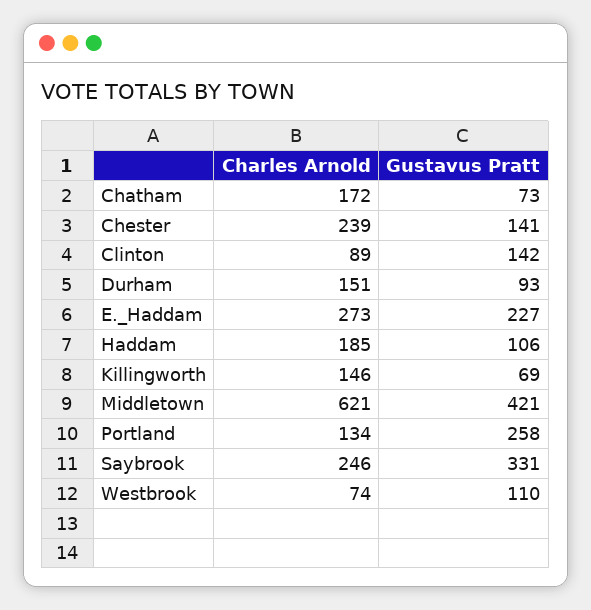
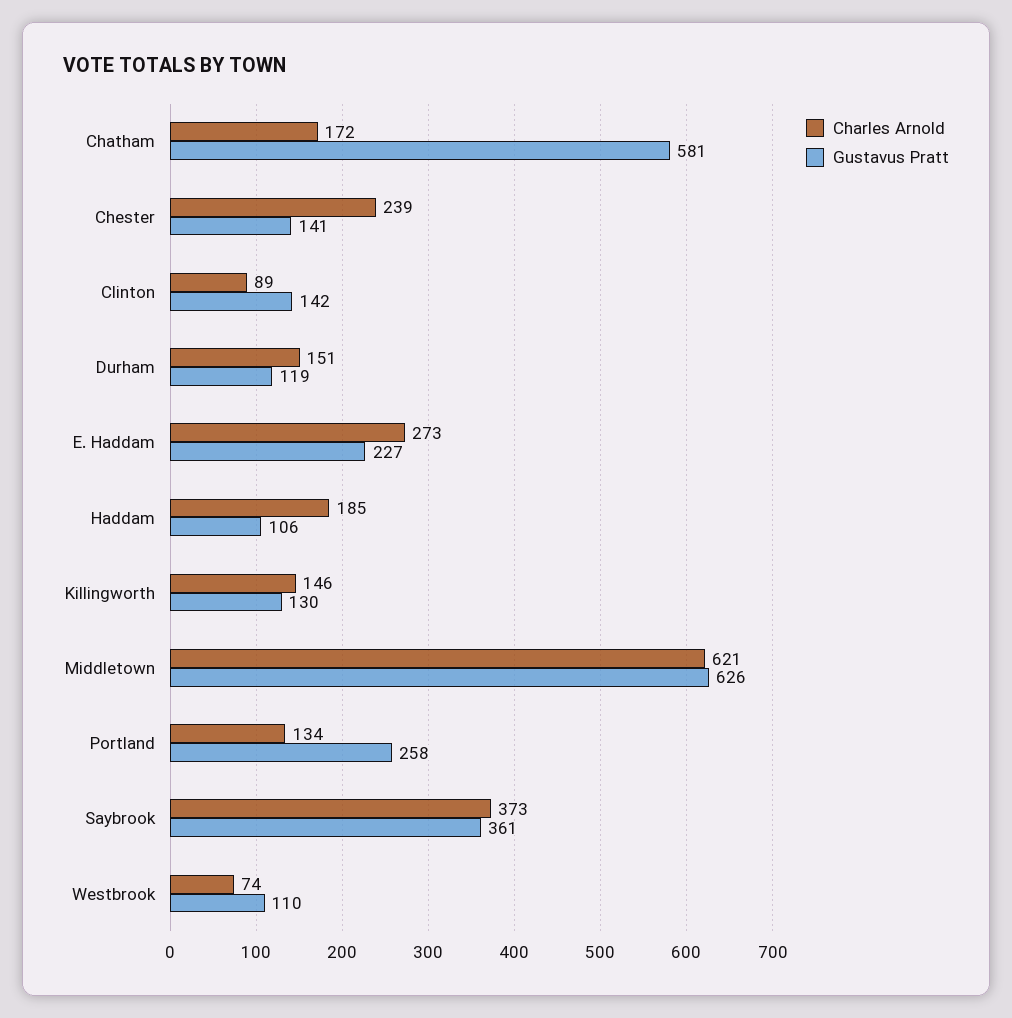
  {
    "Charles Arnold": {
      "Chatham": 172,
      "Chester": 239,
      "Clinton": 89,
      "Durham": 151,
      "E._Haddam": 273,
      "Haddam": 185,
      "Killingworth": 146,
      "Middletown": 621,
      "Portland": 134,
-     "Saybrook": 246,
+     "Saybrook": 373,
      "Westbrook": 74
    },
    "Gustavus Pratt": {
-     "Chatham": 73,
+     "Chatham": 581,
      "Chester": 141,
      "Clinton": 142,
-     "Durham": 93,
+     "Durham": 119,
      "E._Haddam": 227,
      "Haddam": 106,
-     "Killingworth": 69,
+     "Killingworth": 130,
-     "Middletown": 421,
+     "Middletown": 626,
      "Portland": 258,
-     "Saybrook": 331,
+     "Saybrook": 361,
      "Westbrook": 110
    }
  }

